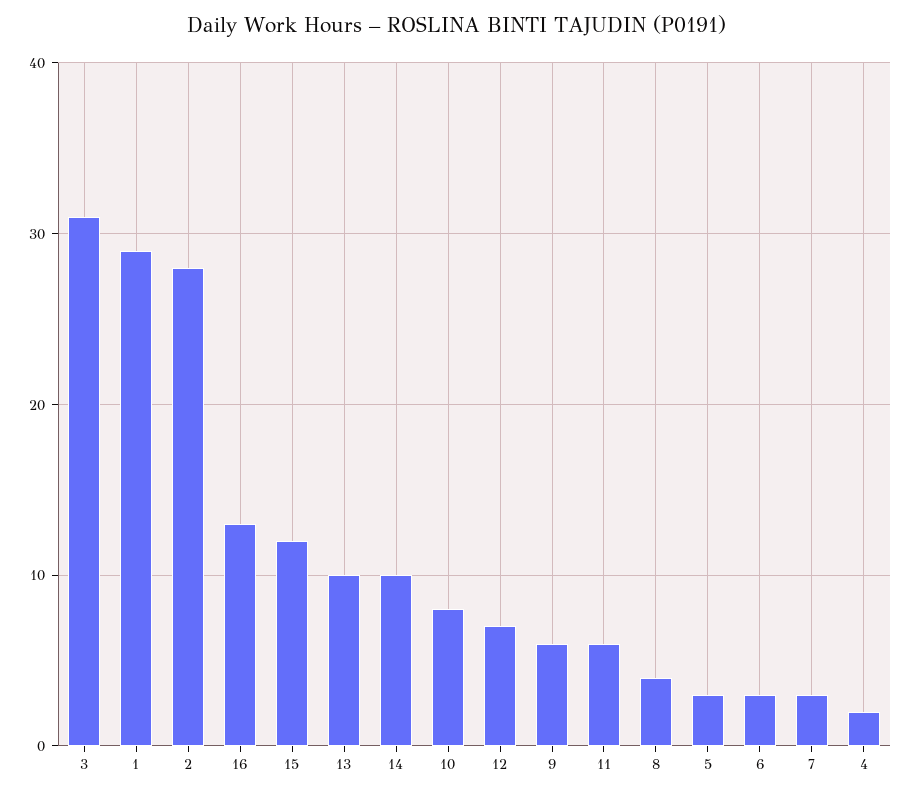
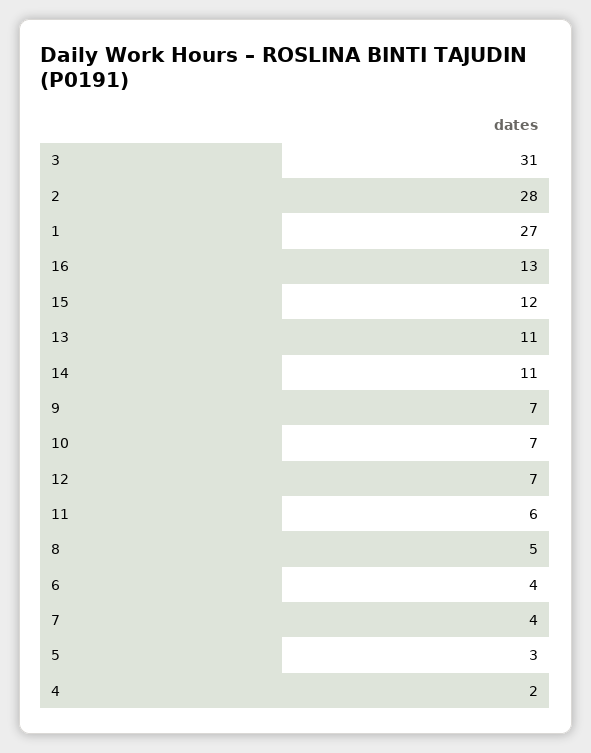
  {
    "3": 31,
-   "1": 29,
+   "1": 27,
    "2": 28,
    "16": 13,
    "15": 12,
-   "13": 10,
+   "13": 11,
-   "14": 10,
+   "14": 11,
-   "10": 8,
+   "10": 7,
    "12": 7,
-   "9": 6,
+   "9": 7,
    "11": 6,
-   "8": 4,
+   "8": 5,
    "5": 3,
-   "6": 3,
+   "6": 4,
-   "7": 3,
+   "7": 4,
    "4": 2
  }

